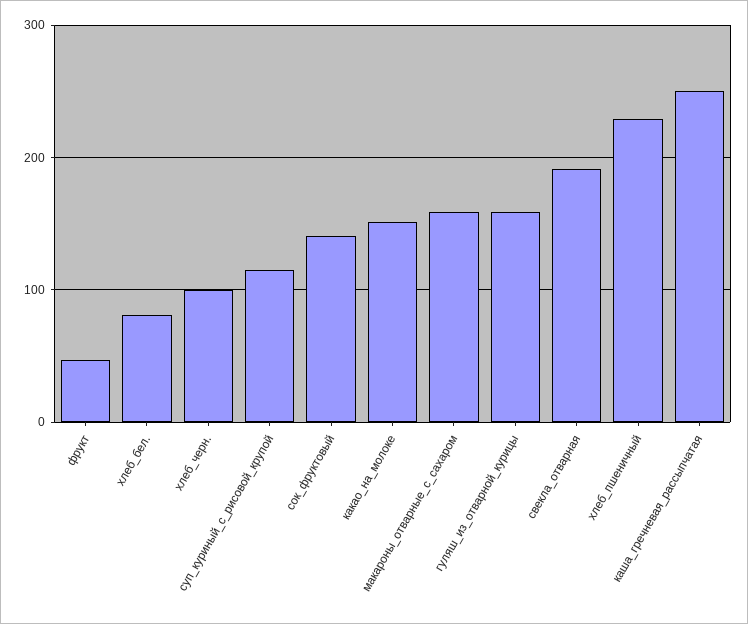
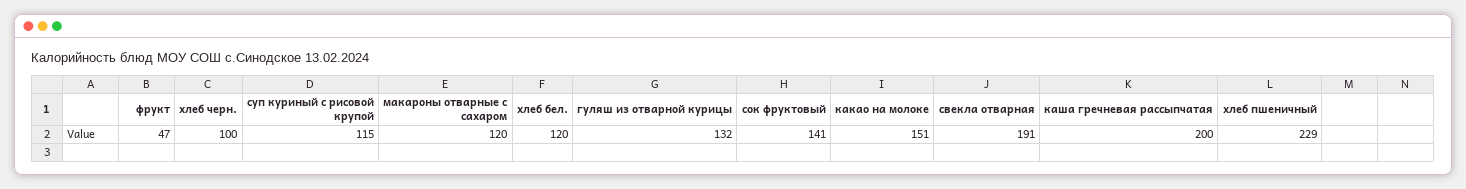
  {
    "фрукт": 47,
-   "хлеб_бел.": 80,
+   "хлеб_бел.": 120,
    "хлеб_черн.": 100,
    "суп_куриный_с_рисовой_крупой": 115,
    "сок_фруктовый": 141,
    "какао_на_молоке": 151,
-   "макароны_отварные_с_сахаром": 160,
+   "макароны_отварные_с_сахаром": 120,
-   "гуляш_из_отварной_курицы": 160,
+   "гуляш_из_отварной_курицы": 132,
    "свекла_отварная": 191,
    "хлеб_пшеничный": 229,
-   "каша_гречневая_рассыпчатая": 250
+   "каша_гречневая_рассыпчатая": 200
  }

